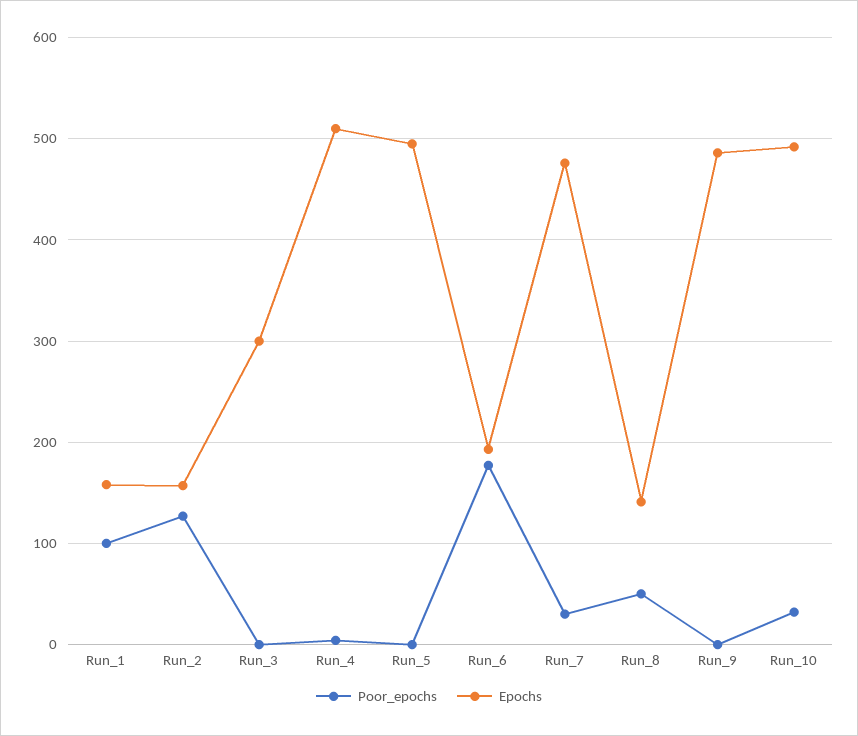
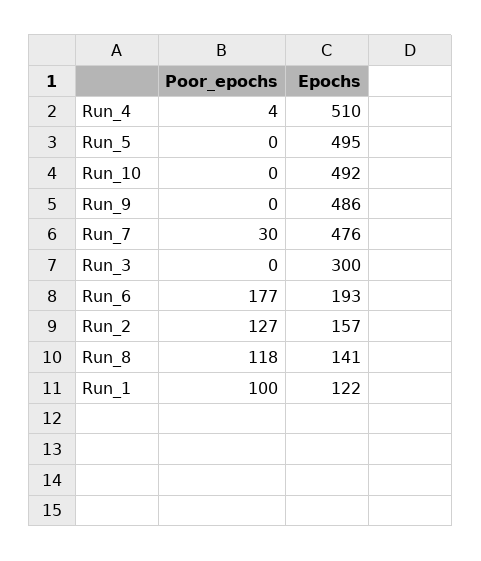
  {
    "Poor_epochs": {
      "Run_1": 100,
      "Run_2": 127,
      "Run_3": 0,
      "Run_4": 4,
      "Run_5": 0,
      "Run_6": 177,
      "Run_7": 30,
-     "Run_8": 50,
+     "Run_8": 118,
      "Run_9": 0,
-     "Run_10": 30
+     "Run_10": 0
    },
    "Epochs": {
-     "Run_1": 160,
+     "Run_1": 122,
      "Run_2": 157,
      "Run_3": 300,
      "Run_4": 510,
      "Run_5": 495,
      "Run_6": 193,
      "Run_7": 476,
      "Run_8": 141,
      "Run_9": 486,
      "Run_10": 492
    }
  }

